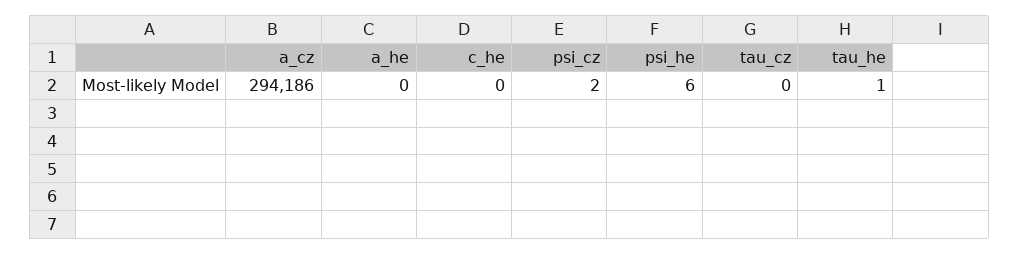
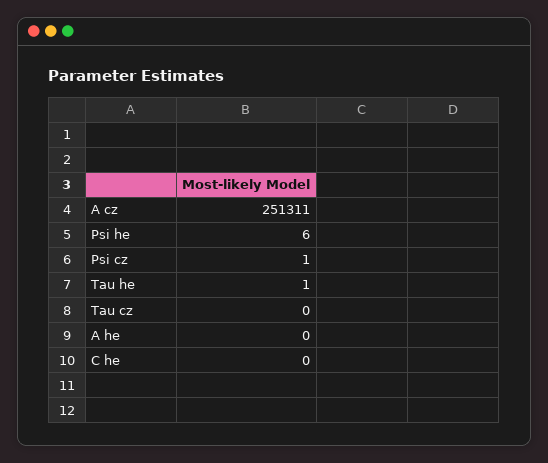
  {
-   "a_cz": 294186,
+   "a_cz": 251311,
    "a_he": 0,
    "c_he": 0,
-   "psi_cz": 2,
+   "psi_cz": 1,
    "psi_he": 6,
    "tau_cz": 0,
    "tau_he": 1
  }

